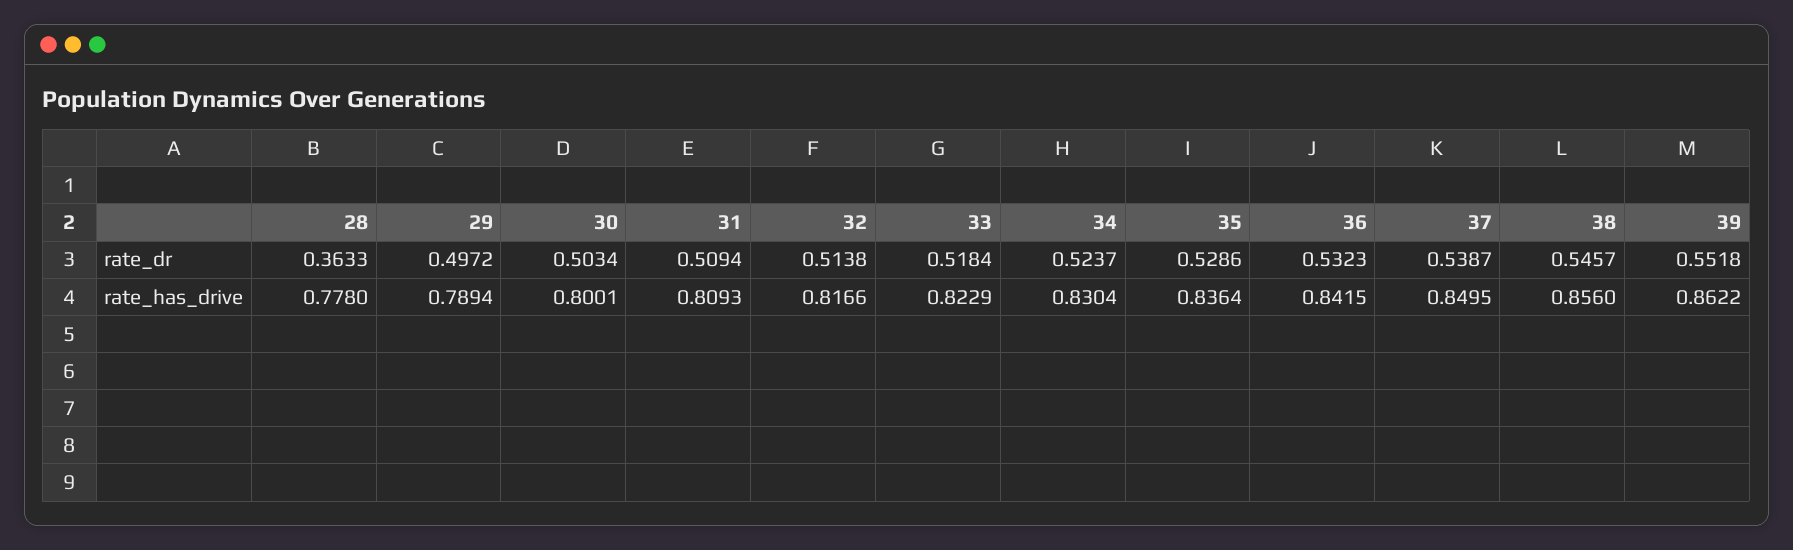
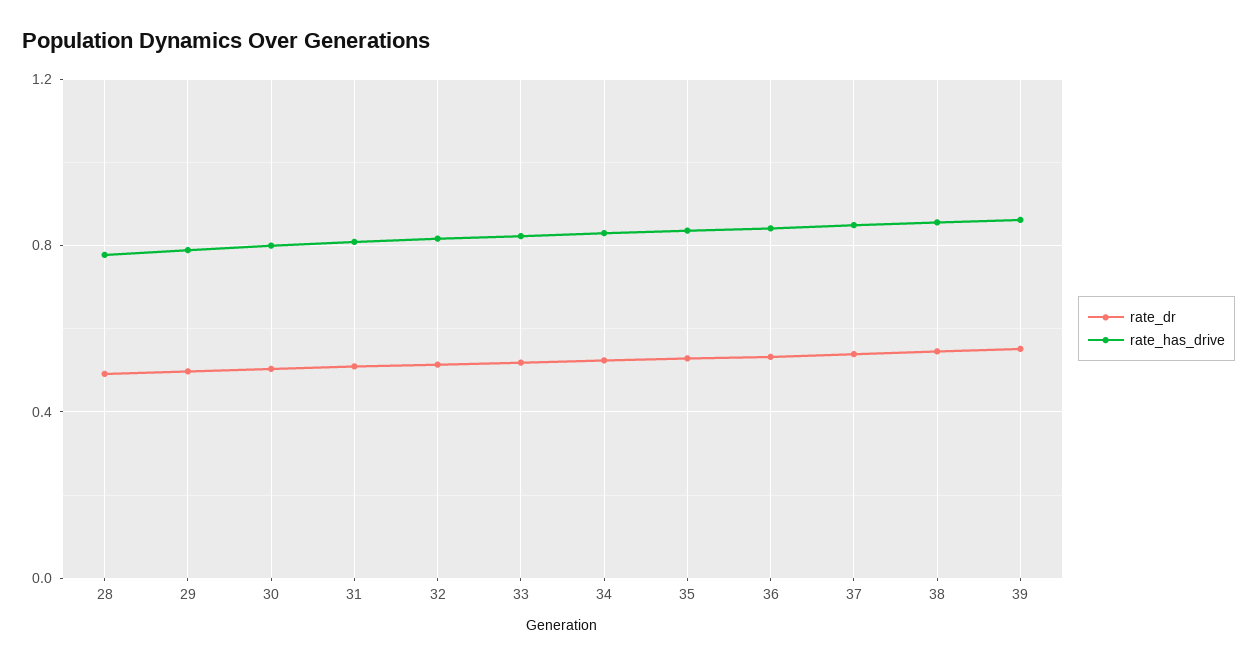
  {
    "rate_dr": {
-     "28": 0.3633,
+     "28": 0.5,
      "29": 0.4972,
      "30": 0.5034,
      "31": 0.5094,
      "32": 0.5138,
      "33": 0.5184,
      "34": 0.5237,
      "35": 0.5286,
      "36": 0.5323,
      "37": 0.5387,
      "38": 0.5457,
      "39": 0.5518
    },
    "rate_has_drive": {
      "28": 0.778,
      "29": 0.7894,
      "30": 0.8001,
      "31": 0.8093,
      "32": 0.8166,
      "33": 0.8229,
      "34": 0.8304,
      "35": 0.8364,
      "36": 0.8415,
      "37": 0.8495,
      "38": 0.856,
      "39": 0.8622
    }
  }

